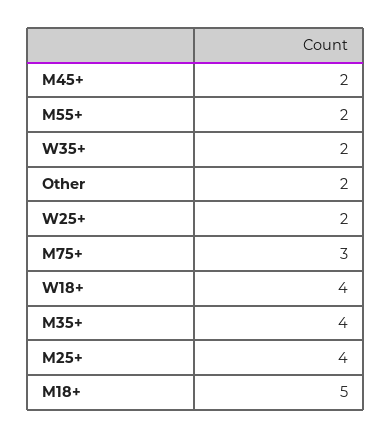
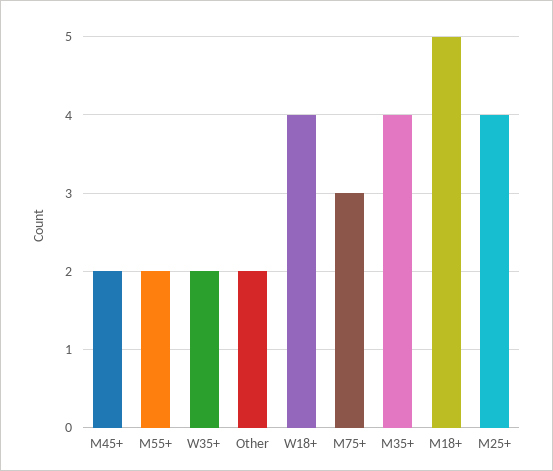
  {
    "M45+": 2,
    "M55+": 2,
    "W35+": 2,
    "Other": 2,
-   "W25+": 2,
    "M75+": 3,
    "W18+": 4,
    "M35+": 4,
    "M25+": 4,
    "M18+": 5
  }

